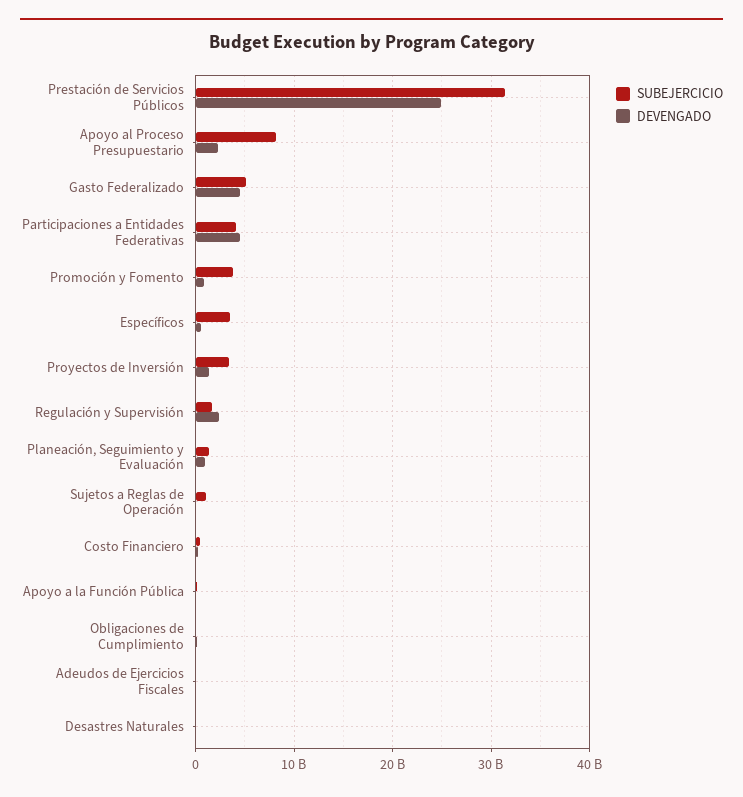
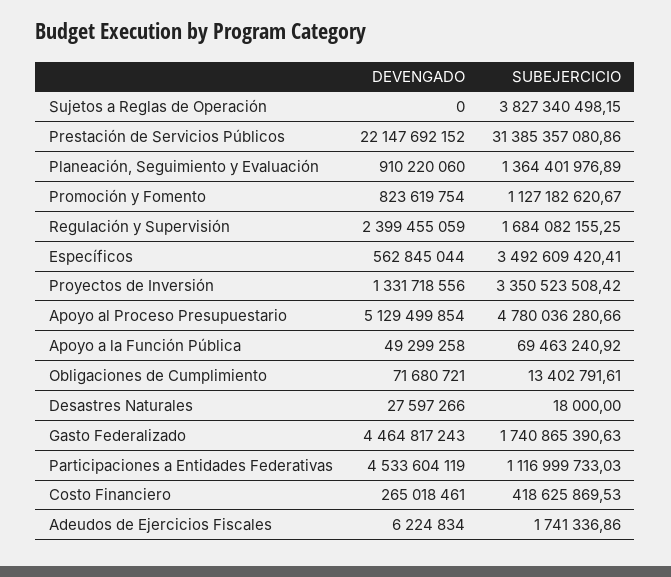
  {
    "SUBEJERCICIO": {
      "Prestación de Servicios Públicos": 31385357080.86,
-     "Apoyo al Proceso Presupuestario": 8000000000,
+     "Apoyo al Proceso Presupuestario": 4780036280.66,
-     "Gasto Federalizado": 5000000000,
+     "Gasto Federalizado": 1740865390.63,
-     "Participaciones a Entidades Federativas": 4000000000,
+     "Participaciones a Entidades Federativas": 1116999733.03,
-     "Promoción y Fomento": 4000000000,
+     "Promoción y Fomento": 1127182620.67,
      "Específicos": 3492609420.41,
      "Proyectos de Inversión": 3350523508.42,
      "Regulación y Supervisión": 1684082155.25,
      "Planeación, Seguimiento y Evaluación": 1364401976.89,
-     "Sujetos a Reglas de Operación": 1000000000,
+     "Sujetos a Reglas de Operación": 3827340498.15,
      "Costo Financiero": 418625869.53,
      "Apoyo a la Función Pública": 69463240.92,
      "Obligaciones de Cumplimiento": 13402791.61,
      "Adeudos de Ejercicios Fiscales": 1741336.86,
      "Desastres Naturales": 18000
    },
    "DEVENGADO": {
-     "Prestación de Servicios Públicos": 25000000000,
+     "Prestación de Servicios Públicos": 22147692152,
-     "Apoyo al Proceso Presupuestario": 2000000000,
+     "Apoyo al Proceso Presupuestario": 5129499854,
      "Gasto Federalizado": 4464817243,
      "Participaciones a Entidades Federativas": 4533604119,
      "Promoción y Fomento": 823619754,
      "Específicos": 562845044,
      "Proyectos de Inversión": 1331718556,
      "Regulación y Supervisión": 2399455059,
      "Planeación, Seguimiento y Evaluación": 910220060,
      "Sujetos a Reglas de Operación": 0,
      "Costo Financiero": 265018461,
      "Apoyo a la Función Pública": 49299258,
      "Obligaciones de Cumplimiento": 71680721,
      "Adeudos de Ejercicios Fiscales": 6224834,
      "Desastres Naturales": 27597266
    }
  }

